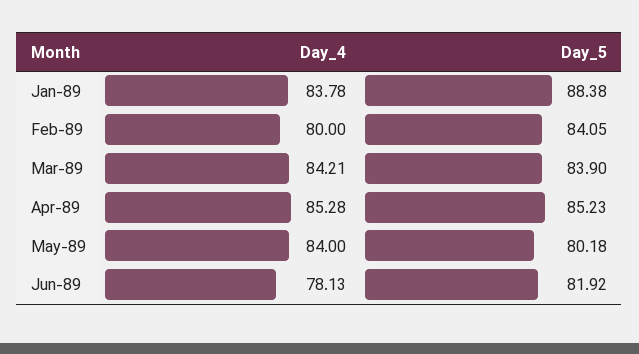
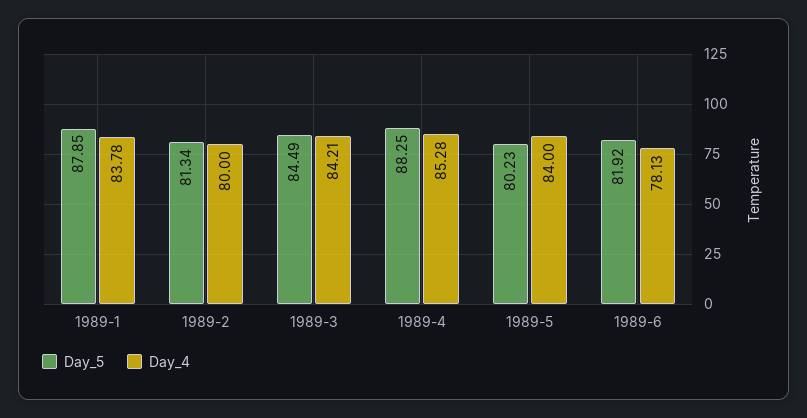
  {
    "Day_4": {
      "Jan-89": 83.78,
      "Feb-89": 80,
      "Mar-89": 84.21,
      "Apr-89": 85.28,
      "May-89": 84,
      "Jun-89": 78.13
    },
    "Day_5": {
-     "Jan-89": 88.38,
+     "Jan-89": 87.85,
-     "Feb-89": 84.05,
+     "Feb-89": 81.34,
-     "Mar-89": 83.9,
+     "Mar-89": 84.49,
-     "Apr-89": 85.23,
+     "Apr-89": 88.25,
-     "May-89": 80.18,
+     "May-89": 80.23,
      "Jun-89": 81.92
    }
  }

